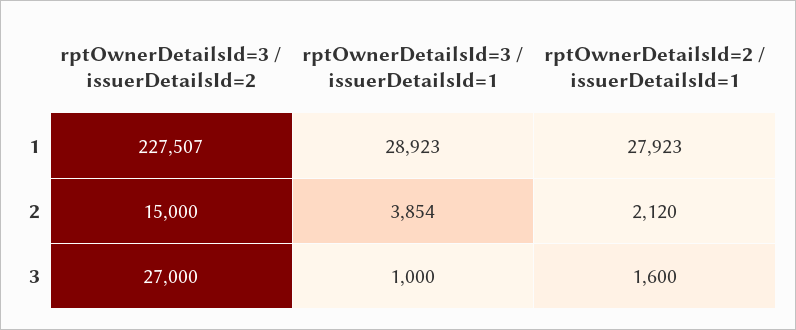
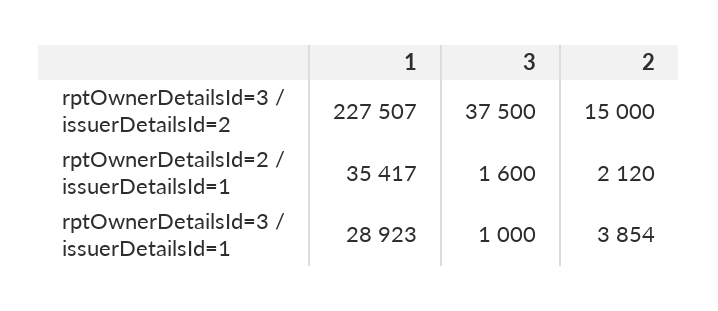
  {
    "rptOwnerDetailsId=3 / issuerDetailsId=2": {
      "1": 227507,
      "2": 15000,
-     "3": 27000
+     "3": 37500
    },
    "rptOwnerDetailsId=3 / issuerDetailsId=1": {
      "1": 28923,
      "2": 3854,
      "3": 1000
    },
    "rptOwnerDetailsId=2 / issuerDetailsId=1": {
-     "1": 27923,
+     "1": 35417,
      "2": 2120,
      "3": 1600
    }
  }

